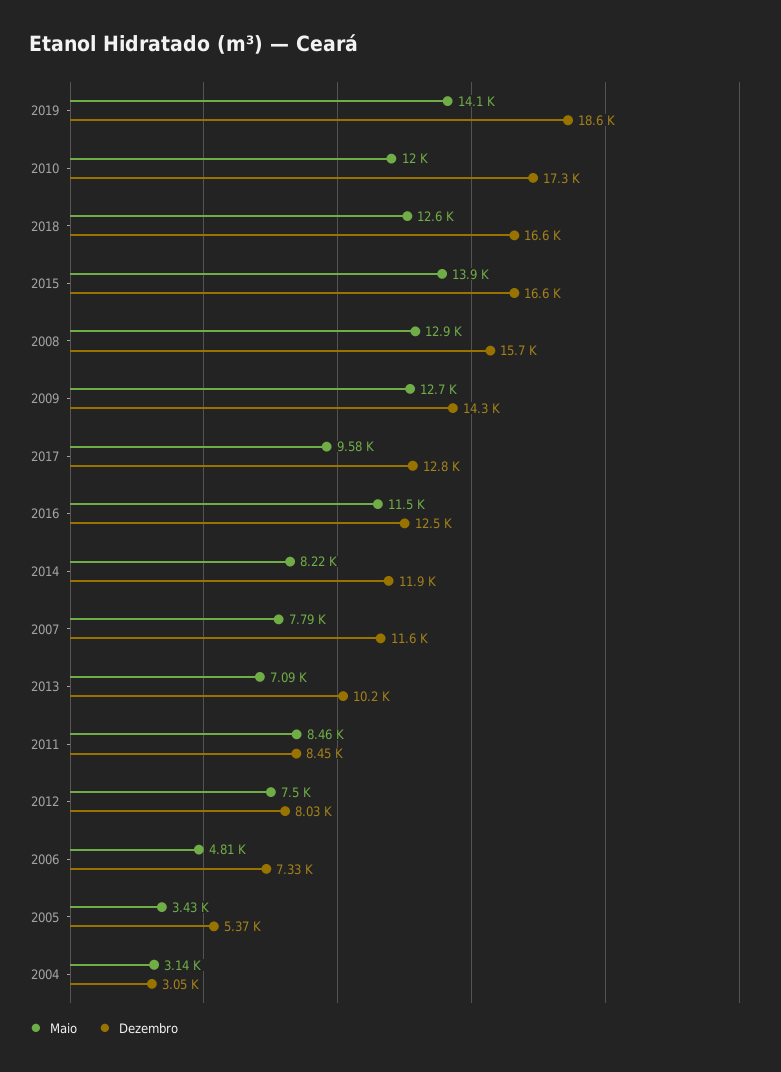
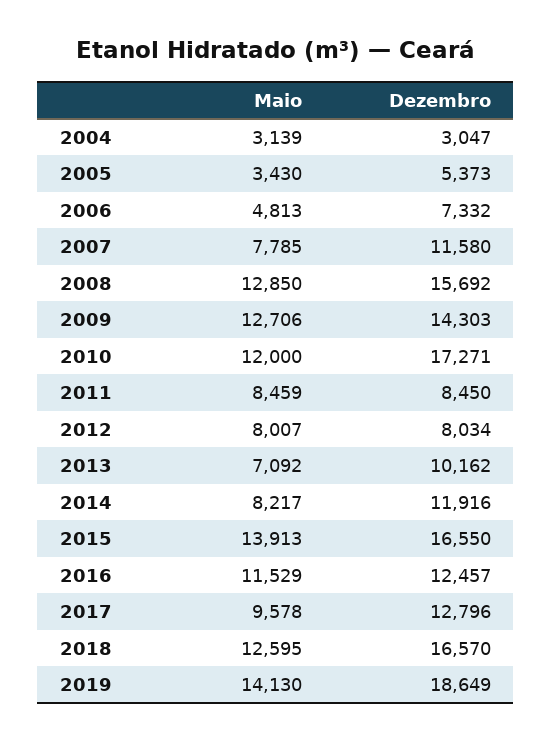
  {
    "Maio": {
      "2019": 14130,
      "2010": 12000,
      "2018": 12595,
      "2015": 13913,
      "2008": 12850,
      "2009": 12706,
      "2017": 9578,
      "2016": 11529,
      "2014": 8217,
      "2007": 7785,
      "2013": 7092,
      "2011": 8459,
-     "2012": 7500,
+     "2012": 8007,
      "2006": 4813,
      "2005": 3430,
      "2004": 3139
    },
    "Dezembro": {
      "2019": 18649,
      "2010": 17271,
      "2018": 16570,
      "2015": 16550,
      "2008": 15692,
      "2009": 14303,
      "2017": 12796,
      "2016": 12457,
      "2014": 11916,
      "2007": 11580,
      "2013": 10162,
      "2011": 8450,
      "2012": 8034,
      "2006": 7332,
      "2005": 5373,
      "2004": 3047
    }
  }

